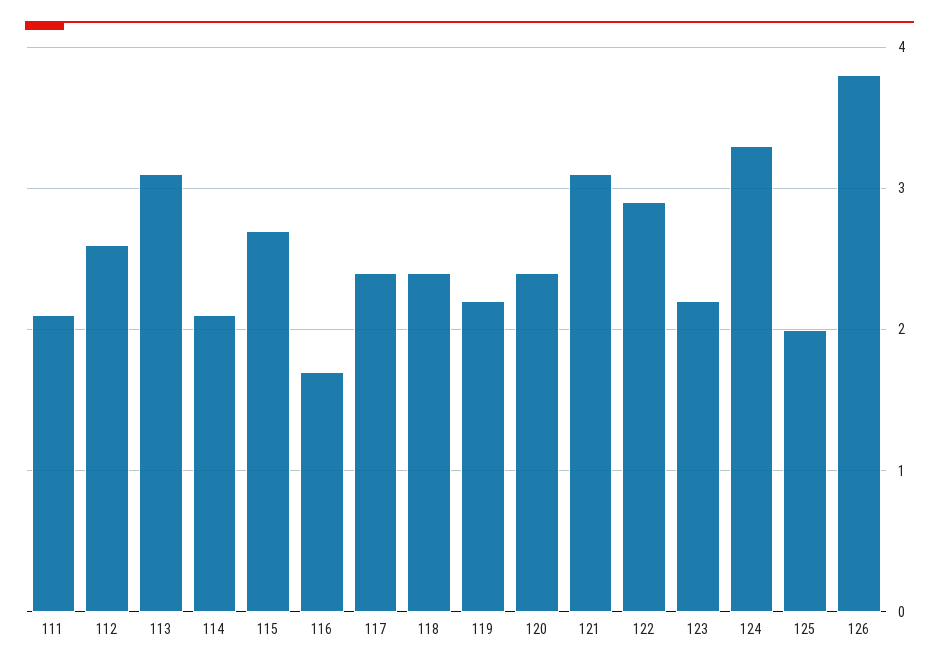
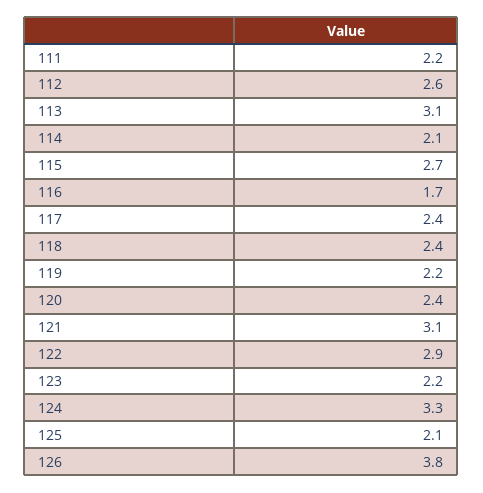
  {
-   "111": 2.1,
+   "111": 2.2,
    "112": 2.6,
    "113": 3.1,
    "114": 2.1,
    "115": 2.7,
    "116": 1.7,
    "117": 2.4,
    "118": 2.4,
    "119": 2.2,
    "120": 2.4,
    "121": 3.1,
    "122": 2.9,
    "123": 2.2,
    "124": 3.3,
-   "125": 2,
+   "125": 2.1,
    "126": 3.8
  }

